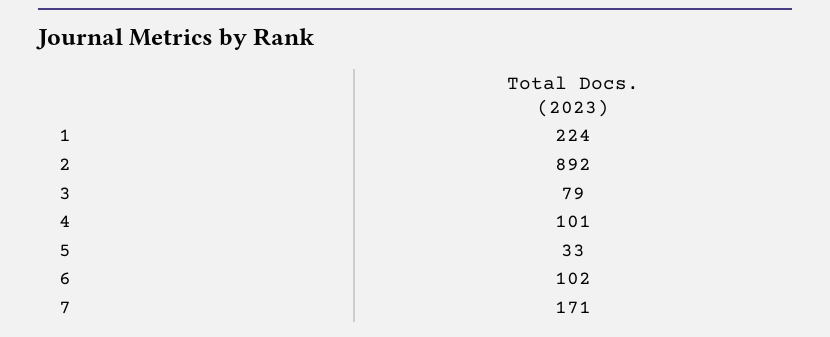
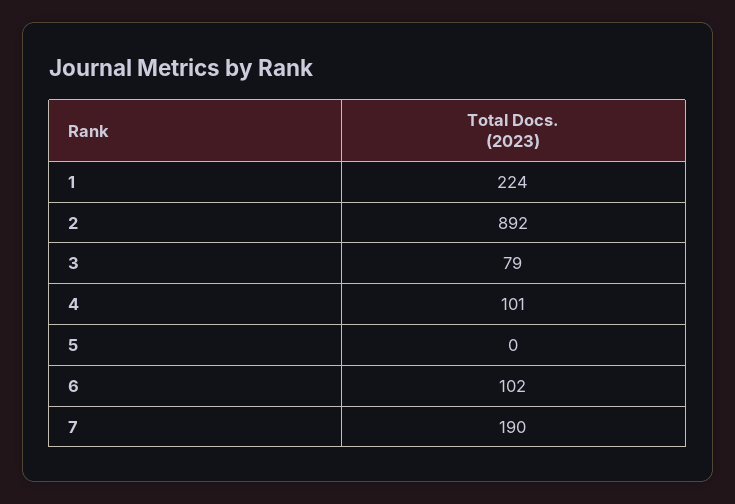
  {
    "1": 224,
    "2": 892,
    "3": 79,
    "4": 101,
-   "5": 33,
+   "5": 0,
    "6": 102,
-   "7": 171
+   "7": 190
  }

